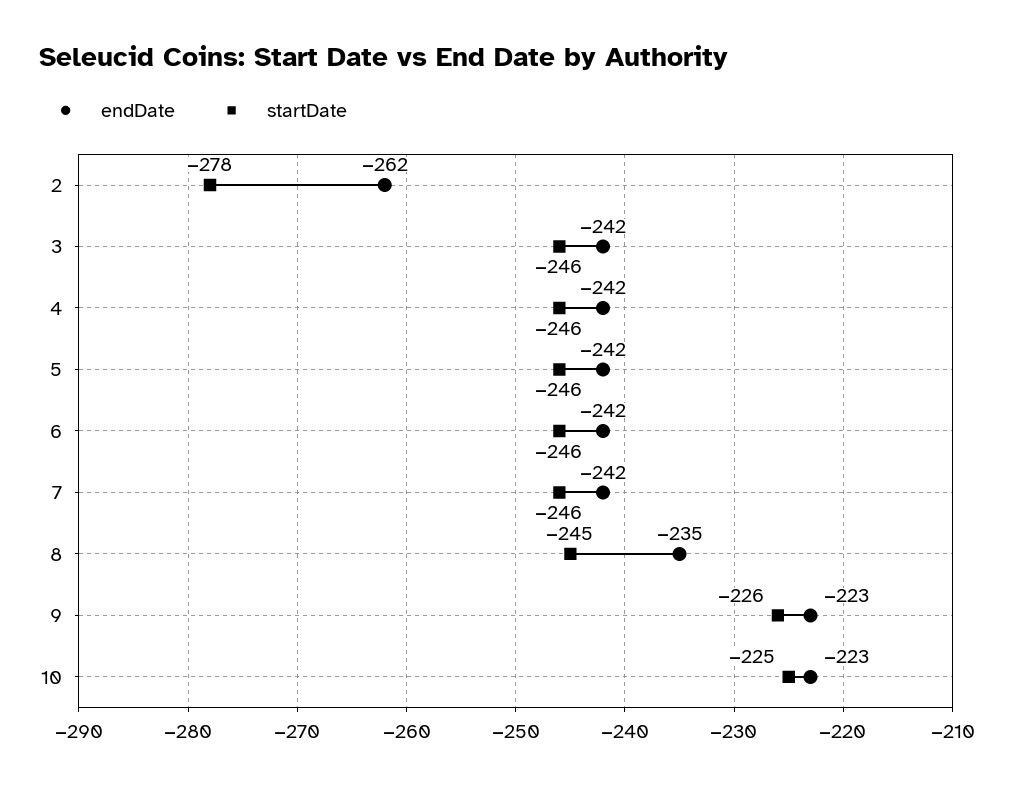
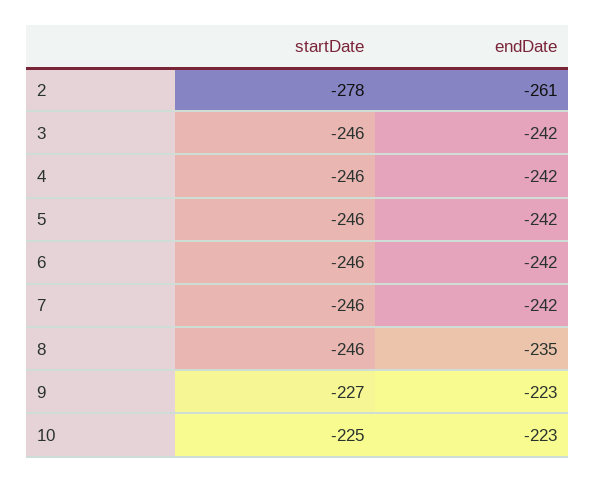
  {
    "endDate": {
-     "2": -262,
+     "2": -261,
      "3": -242,
      "4": -242,
      "5": -242,
      "6": -242,
      "7": -242,
      "8": -235,
      "9": -223,
      "10": -223
    },
    "startDate": {
      "2": -278,
      "3": -246,
      "4": -246,
      "5": -246,
      "6": -246,
      "7": -246,
-     "8": -245,
+     "8": -246,
-     "9": -226,
+     "9": -227,
      "10": -225
    }
  }

